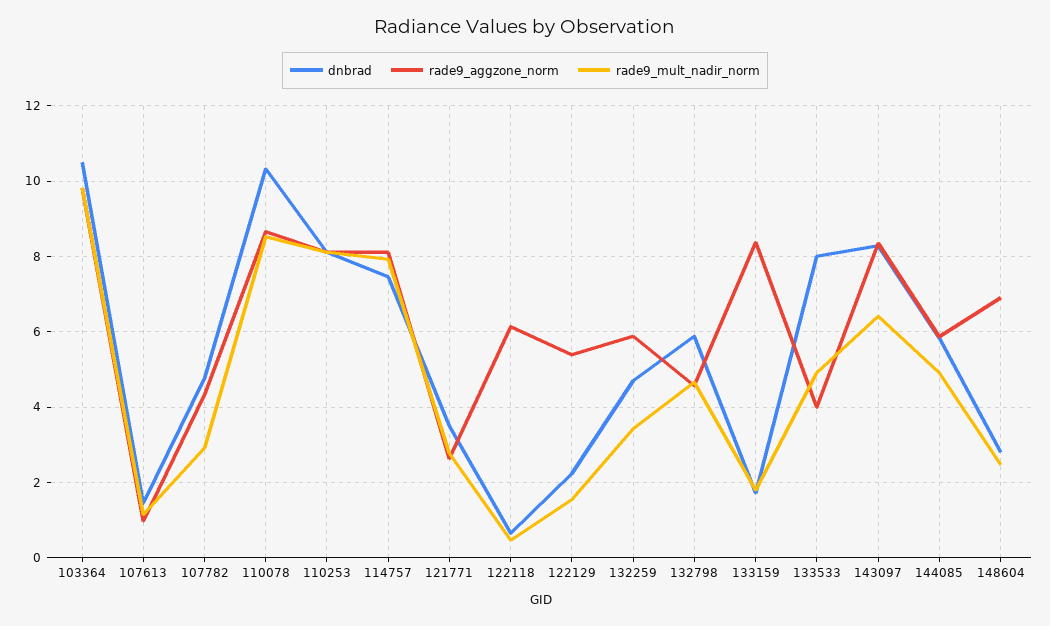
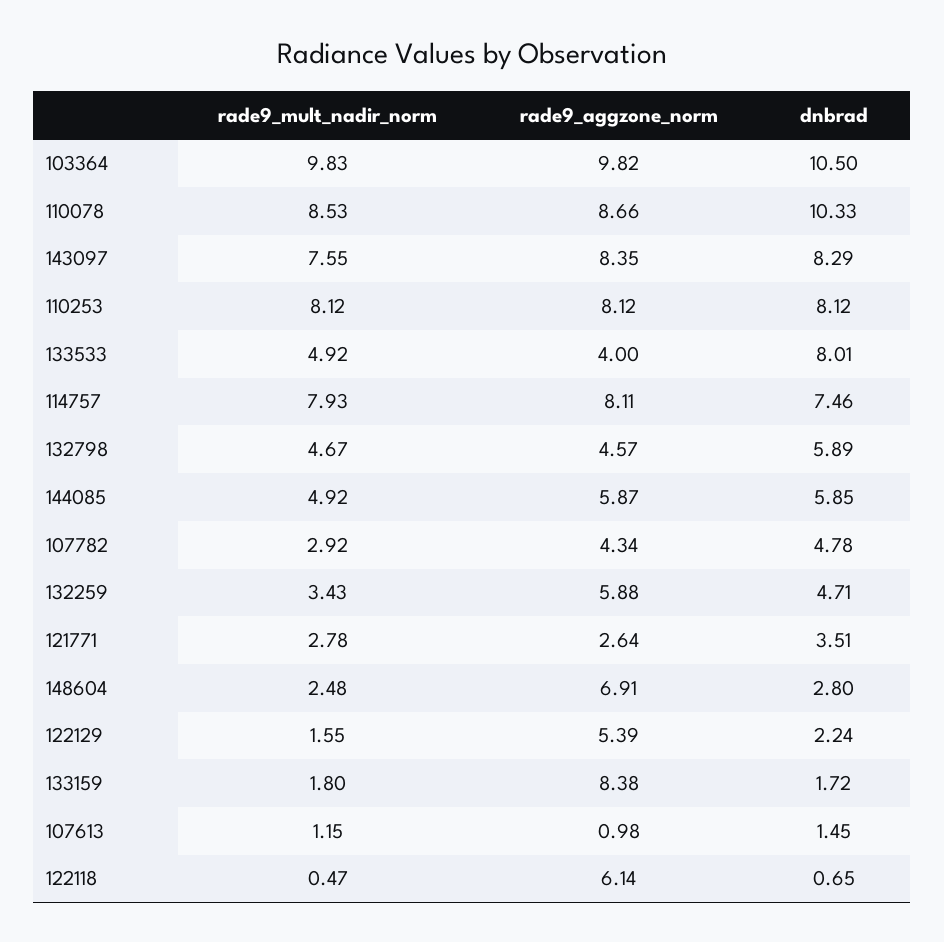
  {
    "dnbrad": {
      "103364": 10.5,
      "107613": 1.45,
      "107782": 4.78,
      "110078": 10.33,
      "110253": 8.12,
      "114757": 7.46,
      "121771": 3.51,
      "122118": 0.65,
      "122129": 2.24,
      "132259": 4.71,
      "132798": 5.89,
      "133159": 1.72,
      "133533": 8.01,
      "143097": 8.29,
      "144085": 5.85,
      "148604": 2.8
    },
    "rade9_aggzone_norm": {
      "103364": 9.82,
      "107613": 0.98,
      "107782": 4.34,
      "110078": 8.66,
      "110253": 8.12,
      "114757": 8.11,
      "121771": 2.64,
      "122118": 6.14,
      "122129": 5.39,
      "132259": 5.88,
      "132798": 4.57,
      "133159": 8.38,
      "133533": 4,
      "143097": 8.35,
      "144085": 5.87,
      "148604": 6.91
    },
    "rade9_mult_nadir_norm": {
      "103364": 9.83,
      "107613": 1.15,
      "107782": 2.92,
      "110078": 8.53,
      "110253": 8.12,
      "114757": 7.93,
      "121771": 2.78,
      "122118": 0.47,
      "122129": 1.55,
      "132259": 3.43,
      "132798": 4.67,
      "133159": 1.8,
      "133533": 4.92,
-     "143097": 6.4,
+     "143097": 7.55,
      "144085": 4.92,
      "148604": 2.48
    }
  }

